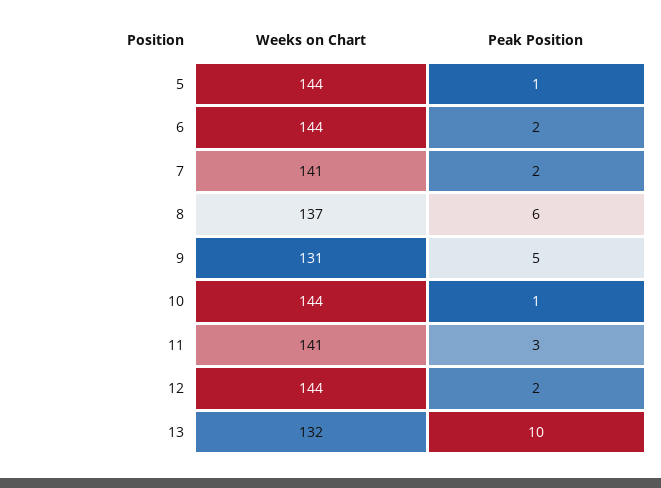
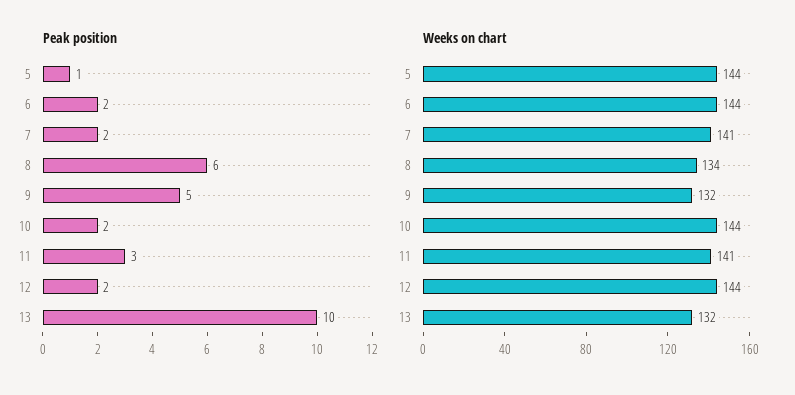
  {
    "Weeks on Chart": {
      "5": 144,
      "6": 144,
      "7": 141,
-     "8": 137,
+     "8": 134,
-     "9": 131,
+     "9": 132,
      "10": 144,
      "11": 141,
      "12": 144,
      "13": 132
    },
    "Peak Position": {
      "5": 1,
      "6": 2,
      "7": 2,
      "8": 6,
      "9": 5,
-     "10": 1,
+     "10": 2,
      "11": 3,
      "12": 2,
      "13": 10
    }
  }

